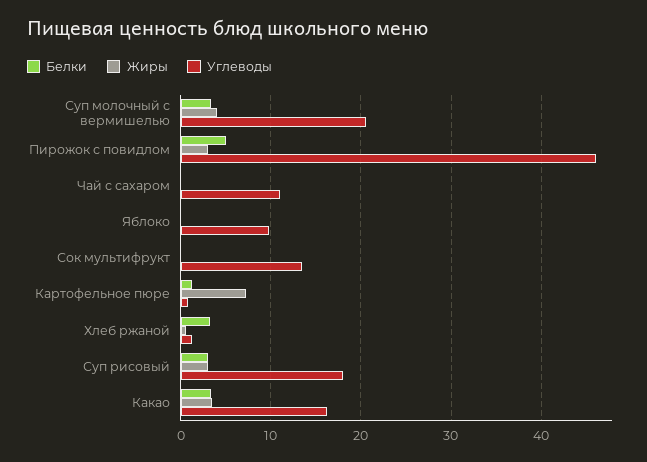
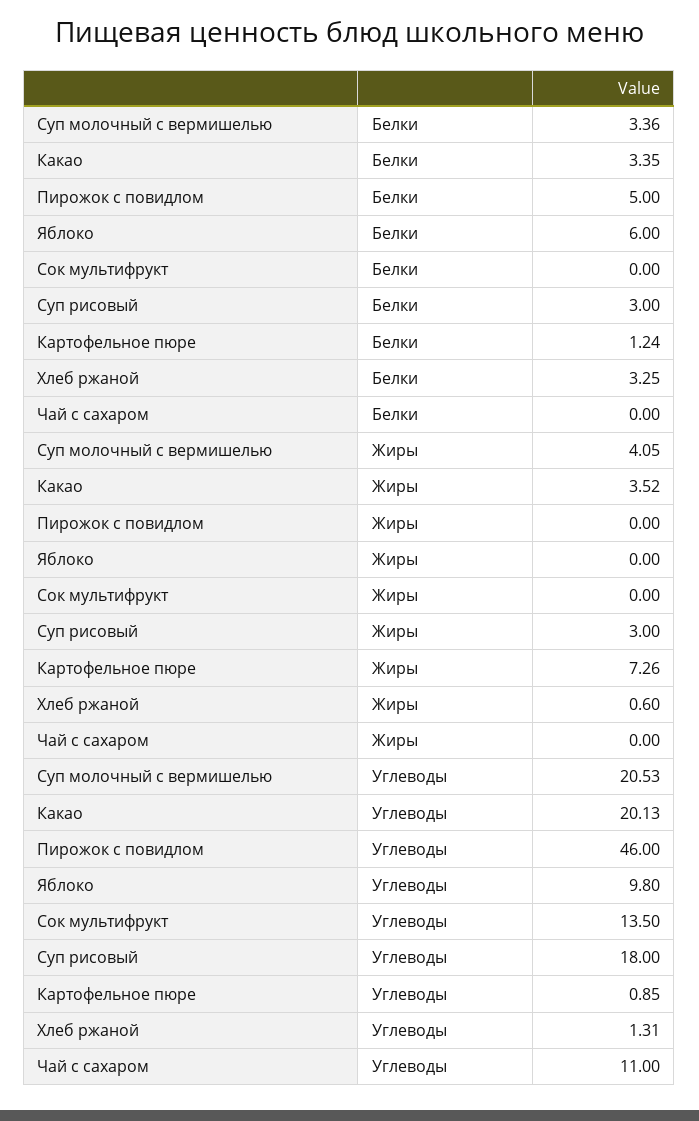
  {
    "Белки": {
      "Суп молочный с вермишелью": 3.36,
      "Пирожок с повидлом": 5,
      "Чай с сахаром": 0,
-     "Яблоко": 0,
+     "Яблоко": 6,
      "Сок мультифрукт": 0,
      "Картофельное пюре": 1.24,
      "Хлеб ржаной": 3.25,
      "Суп рисовый": 3,
      "Какао": 3.35
    },
    "Жиры": {
      "Суп молочный с вермишелью": 4.05,
-     "Пирожок с повидлом": 3,
+     "Пирожок с повидлом": 0,
      "Чай с сахаром": 0,
      "Яблоко": 0,
      "Сок мультифрукт": 0,
      "Картофельное пюре": 7.26,
      "Хлеб ржаной": 0.6,
      "Суп рисовый": 3,
      "Какао": 3.52
    },
    "Углеводы": {
      "Суп молочный с вермишелью": 20.53,
      "Пирожок с повидлом": 46,
      "Чай с сахаром": 11,
      "Яблоко": 9.8,
      "Сок мультифрукт": 13.5,
      "Картофельное пюре": 0.85,
      "Хлеб ржаной": 1.31,
      "Суп рисовый": 18,
-     "Какао": 16
+     "Какао": 20.13
    }
  }

